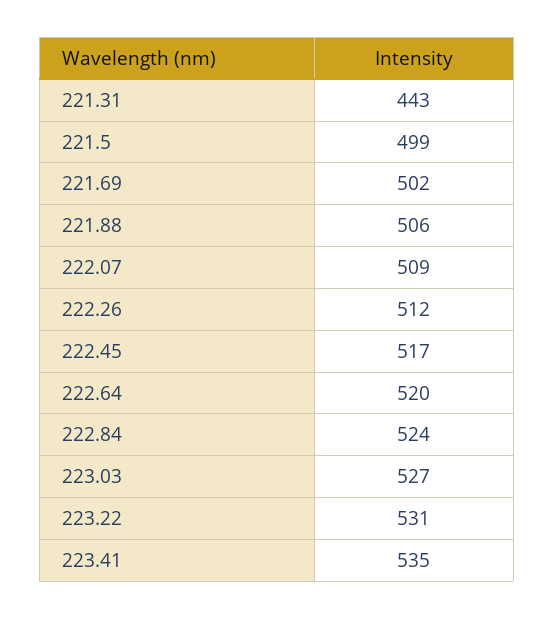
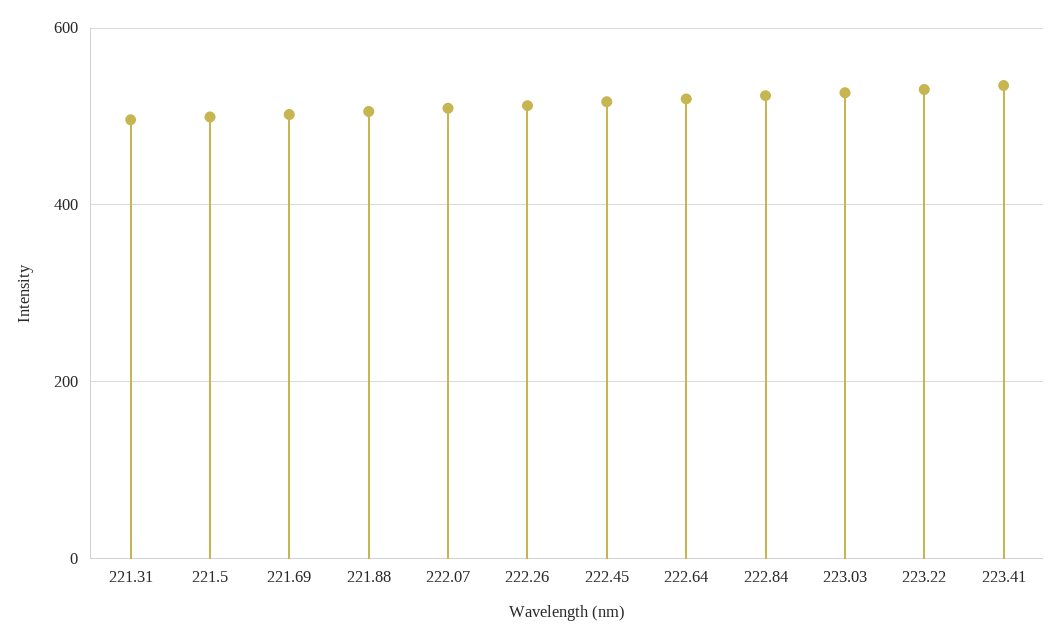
  {
-   "221.31": 443,
+   "221.31": 500,
    "221.5": 499,
    "221.69": 502,
    "221.88": 506,
    "222.07": 509,
    "222.26": 512,
    "222.45": 517,
    "222.64": 520,
    "222.84": 524,
    "223.03": 527,
    "223.22": 531,
    "223.41": 535
  }

